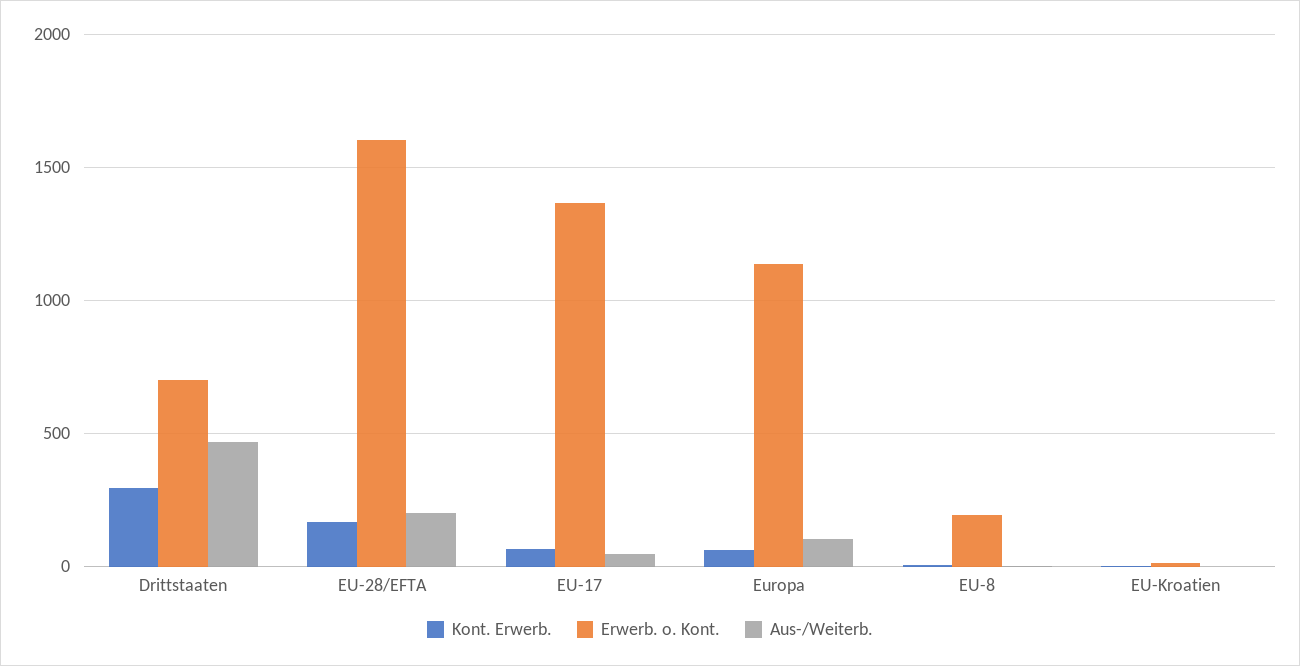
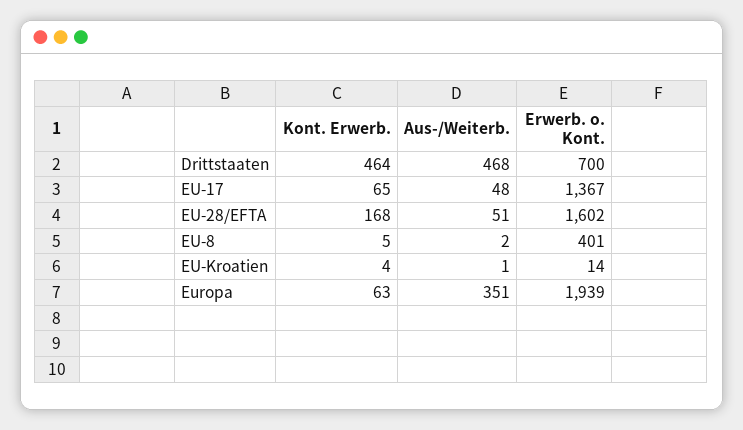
  {
    "Kont. Erwerb.": {
-     "Drittstaaten": 300,
+     "Drittstaaten": 464,
      "EU-28/EFTA": 168,
      "EU-17": 65,
      "Europa": 63,
      "EU-8": 5,
      "EU-Kroatien": 4
    },
    "Erwerb. o. Kont.": {
      "Drittstaaten": 700,
      "EU-28/EFTA": 1602,
      "EU-17": 1367,
-     "Europa": 1150,
+     "Europa": 1939,
-     "EU-8": 200,
+     "EU-8": 401,
      "EU-Kroatien": 14
    },
    "Aus-/Weiterb.": {
      "Drittstaaten": 468,
-     "EU-28/EFTA": 200,
+     "EU-28/EFTA": 51,
      "EU-17": 48,
-     "Europa": 100,
+     "Europa": 351,
      "EU-8": 2,
      "EU-Kroatien": 1
    }
  }

